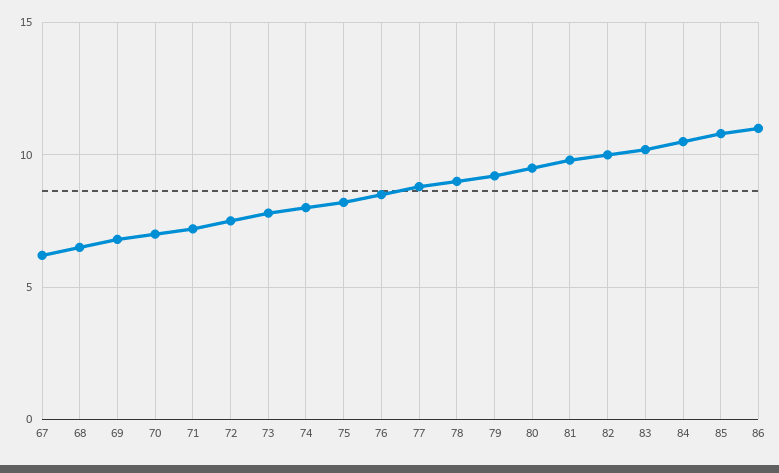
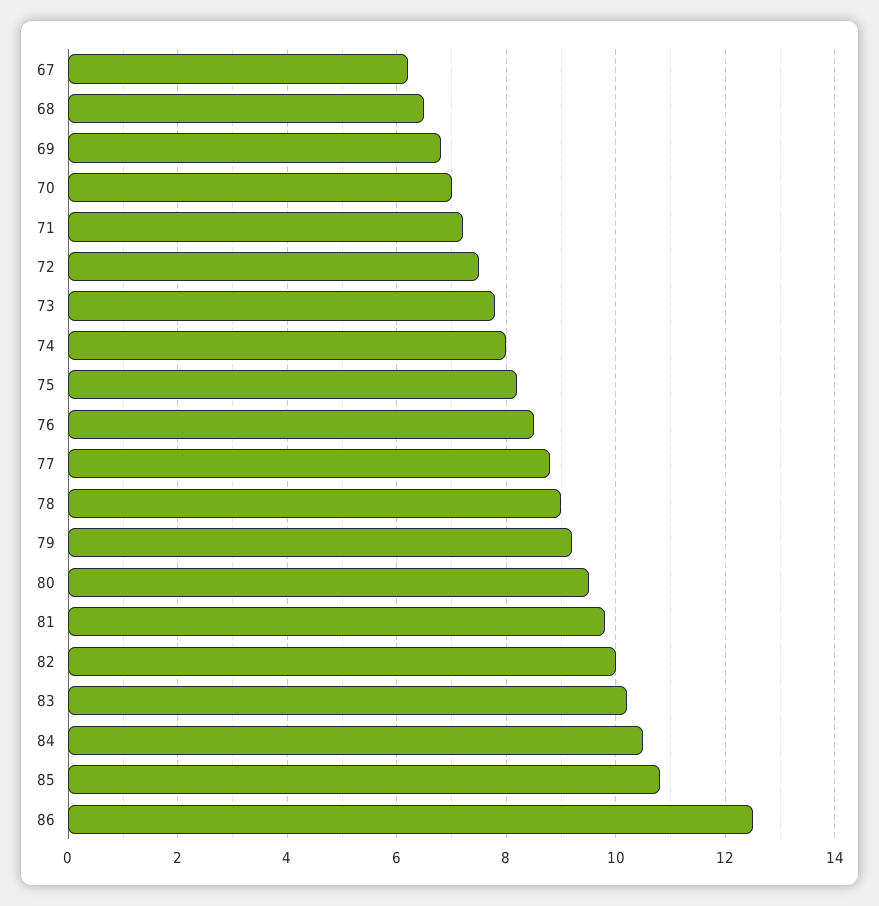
  {
    "67": 6,
    "68": 6.5,
    "69": 7,
    "70": 7,
    "71": 7,
    "72": 7.5,
    "73": 8,
    "74": 8,
    "75": 8,
    "76": 8.5,
    "77": 9,
    "78": 9,
    "79": 9,
    "80": 9.5,
    "81": 10,
    "82": 10,
    "83": 10,
    "84": 10.5,
    "85": 11,
-   "86": 11
+   "86": 12.5
  }

